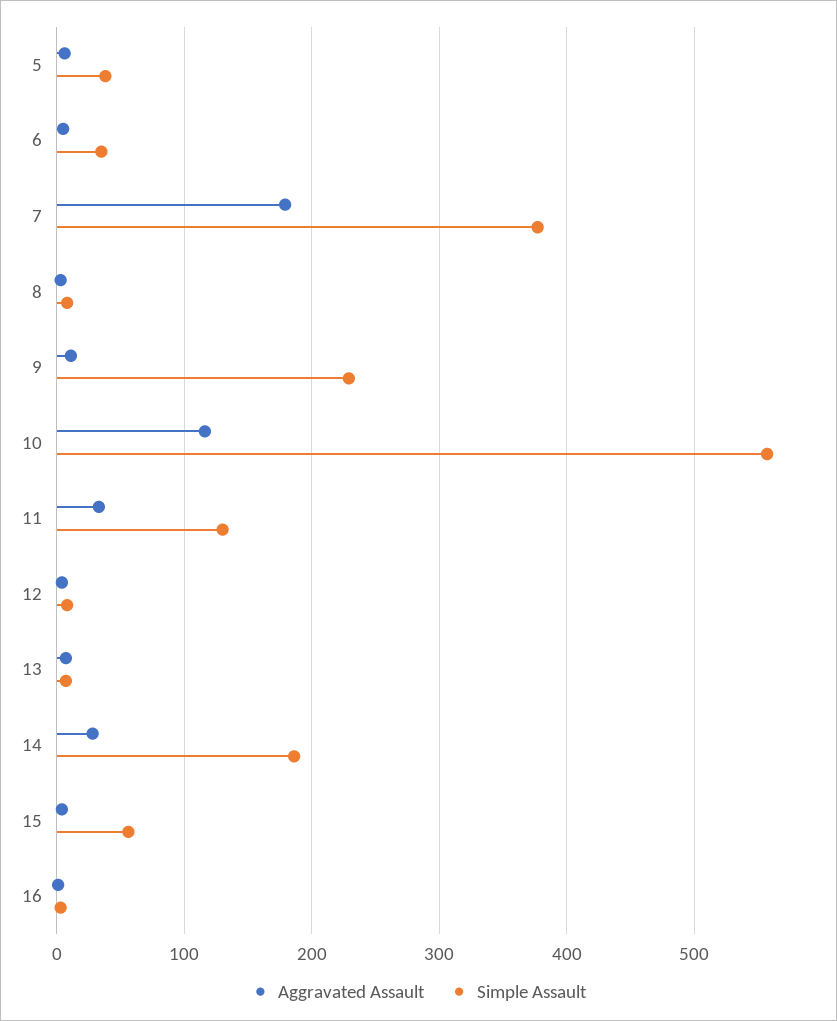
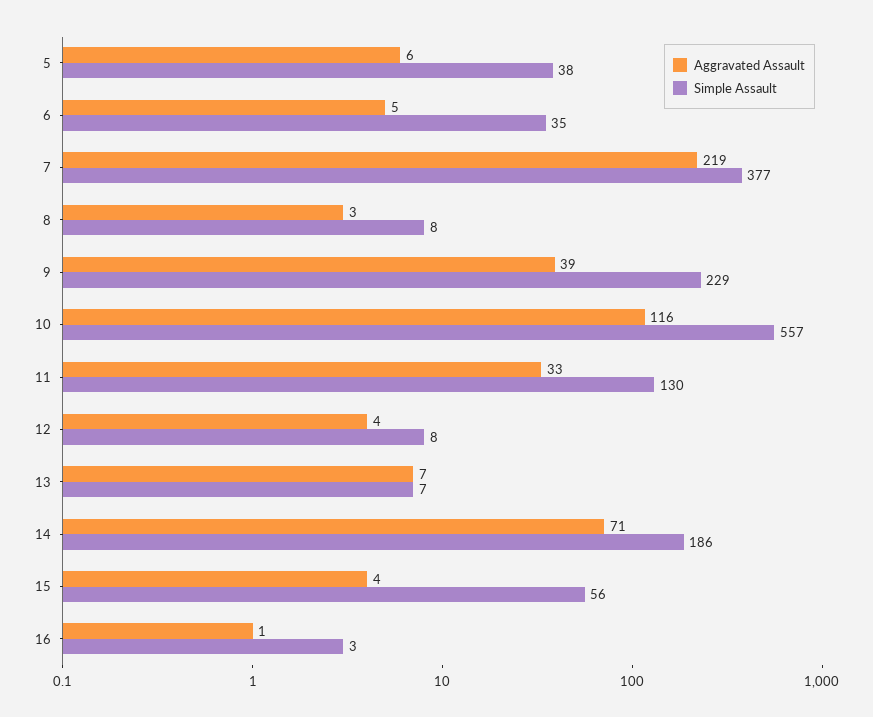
  {
    "Aggravated Assault": {
      "5": 6,
      "6": 5,
-     "7": 180,
+     "7": 219,
      "8": 3,
-     "9": 10,
+     "9": 39,
      "10": 116,
      "11": 33,
      "12": 4,
      "13": 7,
-     "14": 30,
+     "14": 71,
      "15": 4,
      "16": 1
    },
    "Simple Assault": {
      "5": 38,
      "6": 35,
      "7": 377,
      "8": 8,
      "9": 229,
      "10": 557,
      "11": 130,
      "12": 8,
      "13": 7,
      "14": 186,
      "15": 56,
      "16": 3
    }
  }

